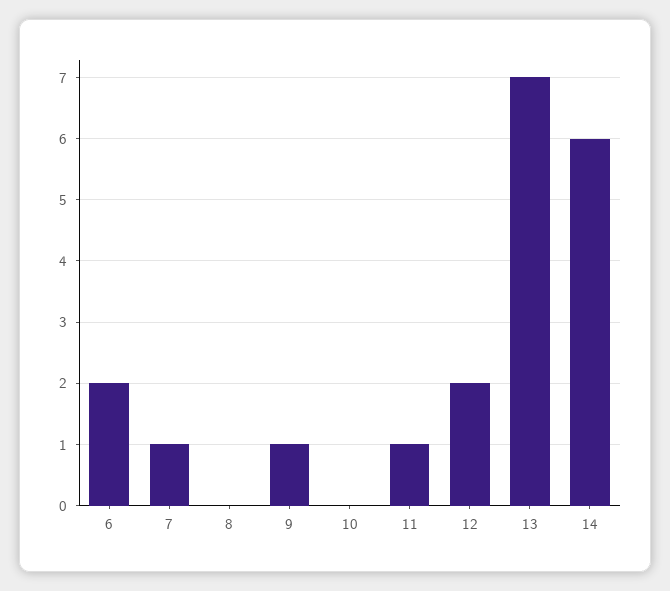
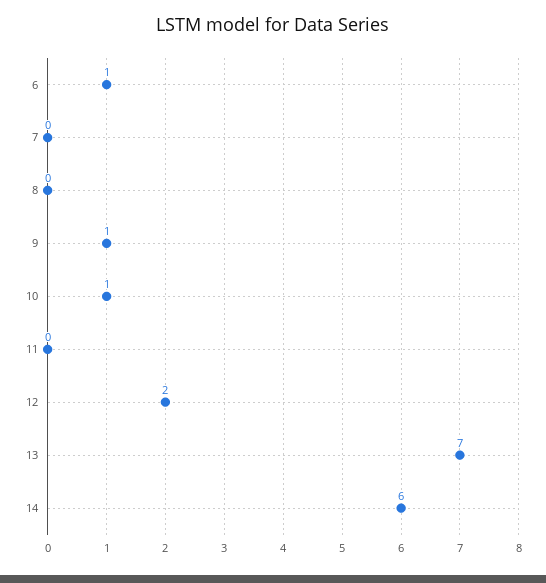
  {
-   "6": 2,
+   "6": 1,
-   "7": 1,
+   "7": 0,
    "8": 0,
    "9": 1,
-   "10": 0,
+   "10": 1,
-   "11": 1,
+   "11": 0,
    "12": 2,
    "13": 7,
    "14": 6
  }

